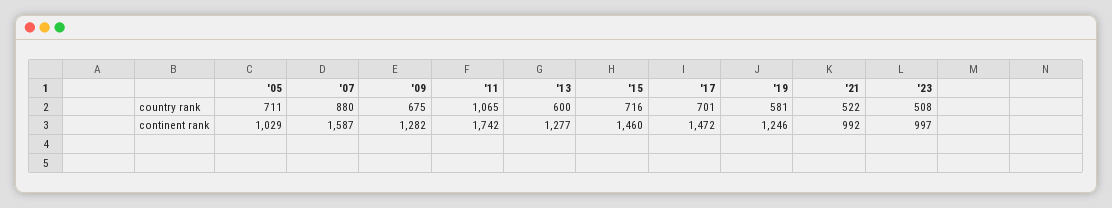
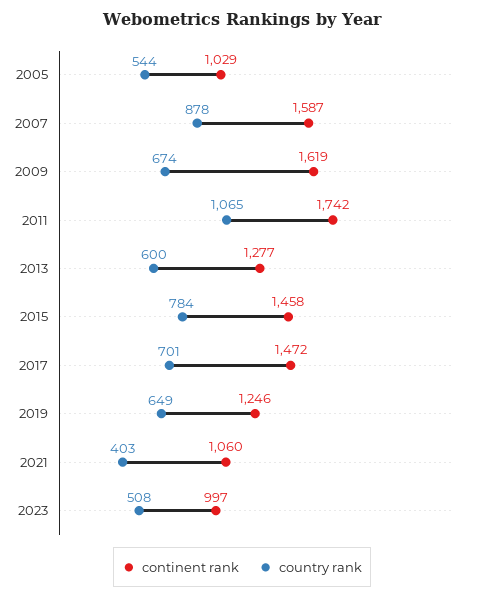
  {
    "country rank": {
-     "'05": 711,
+     "'05": 544,
-     "'07": 880,
+     "'07": 878,
-     "'09": 675,
+     "'09": 674,
      "'11": 1065,
      "'13": 600,
-     "'15": 716,
+     "'15": 784,
      "'17": 701,
-     "'19": 581,
+     "'19": 649,
-     "'21": 522,
+     "'21": 403,
      "'23": 508
    },
    "continent rank": {
      "'05": 1029,
      "'07": 1587,
-     "'09": 1282,
+     "'09": 1619,
      "'11": 1742,
      "'13": 1277,
-     "'15": 1460,
+     "'15": 1458,
      "'17": 1472,
      "'19": 1246,
-     "'21": 992,
+     "'21": 1060,
      "'23": 997
    }
  }

